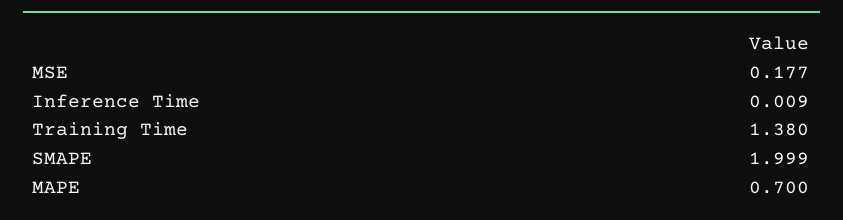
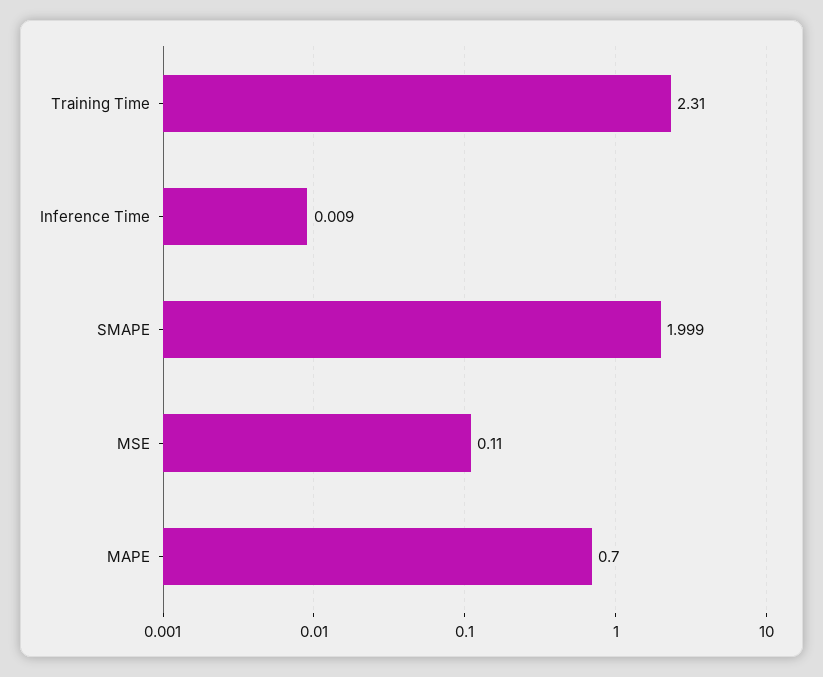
  {
-   "MSE": 0.177,
+   "MSE": 0.11,
    "Inference Time": 0.009,
-   "Training Time": 1.38,
+   "Training Time": 2.31,
    "SMAPE": 1.999,
    "MAPE": 0.7
  }

